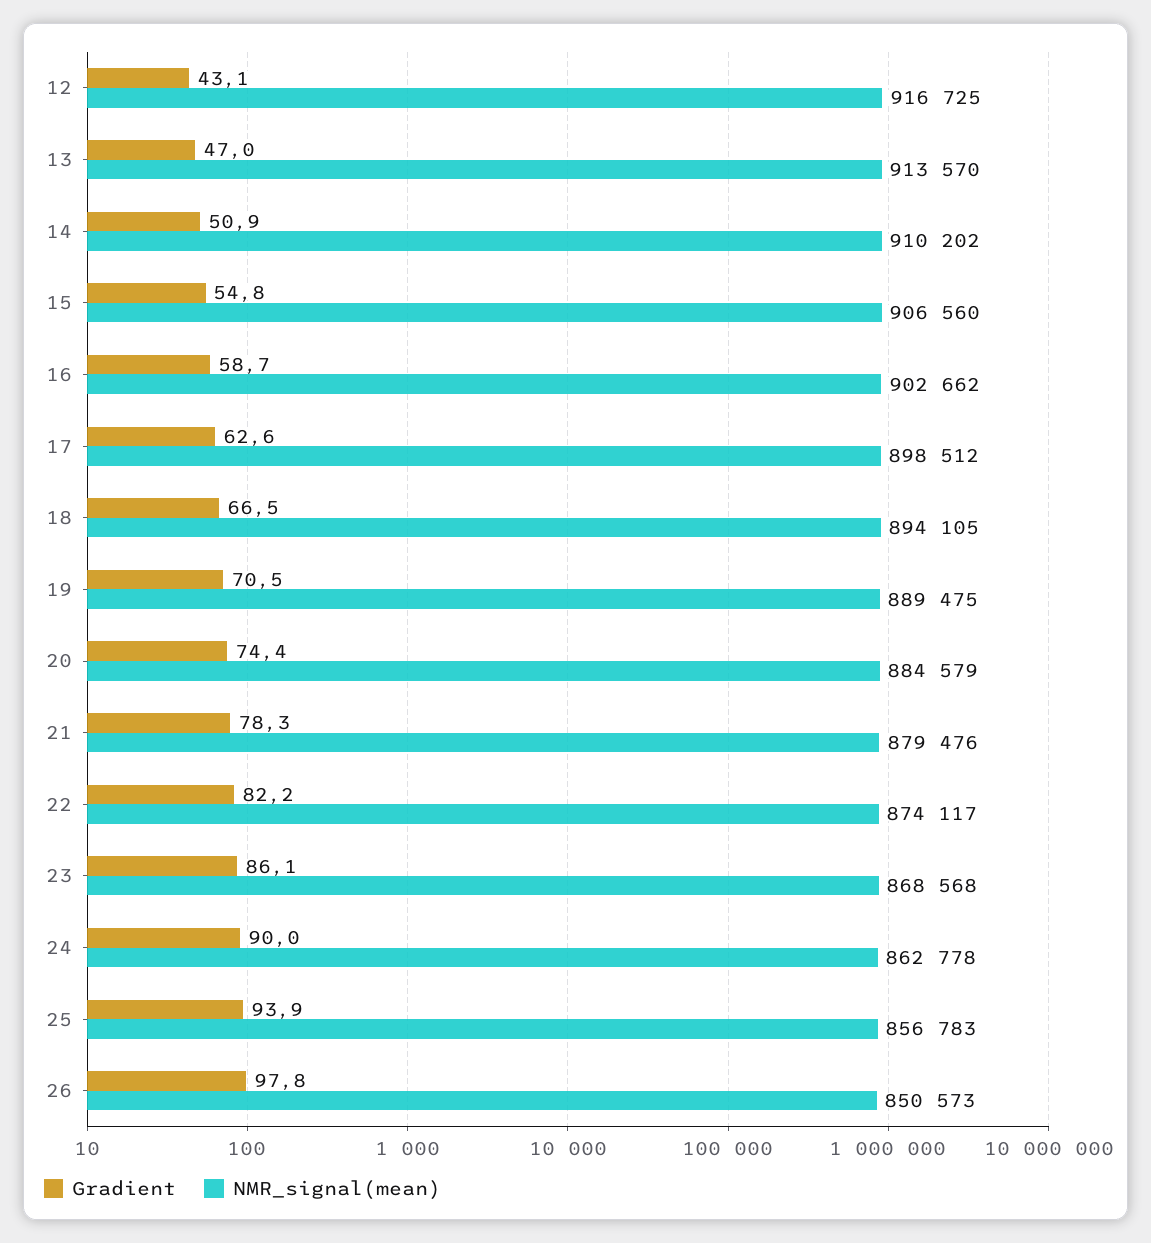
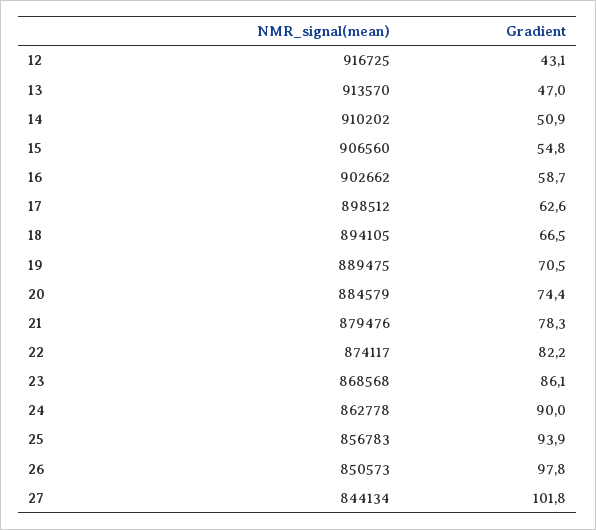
  {
    "Gradient": {
      "12": 43.1,
      "13": 47,
      "14": 50.9,
      "15": 54.8,
      "16": 58.7,
      "17": 62.6,
      "18": 66.5,
      "19": 70.5,
      "20": 74.4,
      "21": 78.3,
      "22": 82.2,
      "23": 86.1,
      "24": 90,
      "25": 93.9,
-     "26": 97.8
+     "26": 97.8,
+     "27": 101.8
    },
    "NMR_signal(mean)": {
      "12": 916725,
      "13": 913570,
      "14": 910202,
      "15": 906560,
      "16": 902662,
      "17": 898512,
      "18": 894105,
      "19": 889475,
      "20": 884579,
      "21": 879476,
      "22": 874117,
      "23": 868568,
      "24": 862778,
      "25": 856783,
-     "26": 850573
+     "26": 850573,
+     "27": 844134
    }
  }

